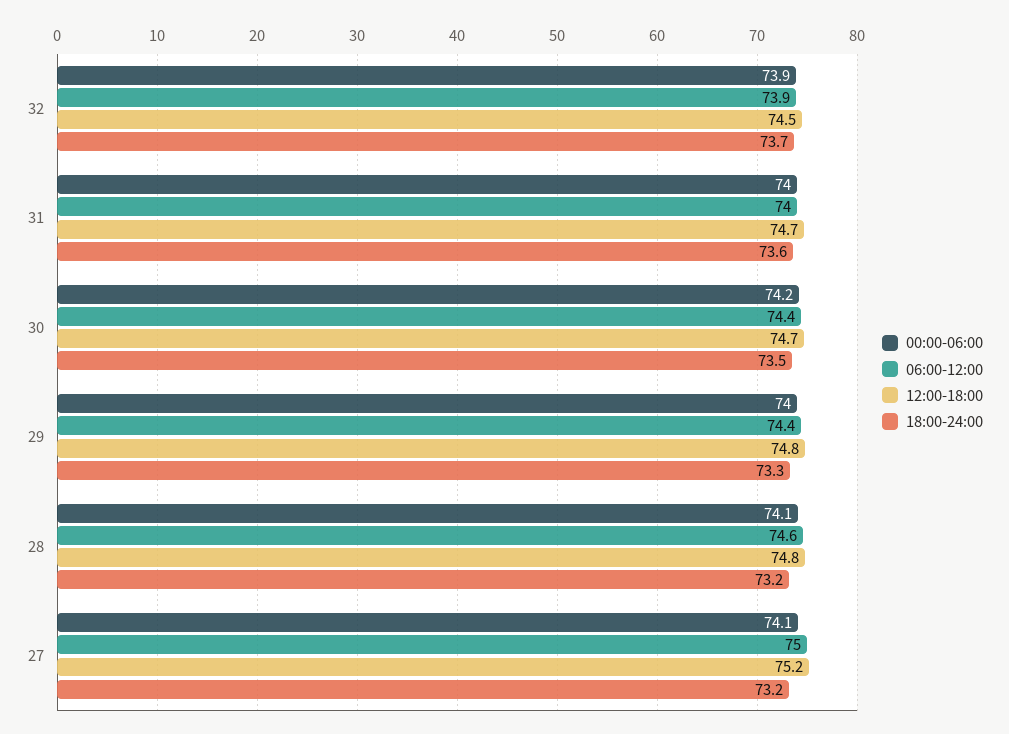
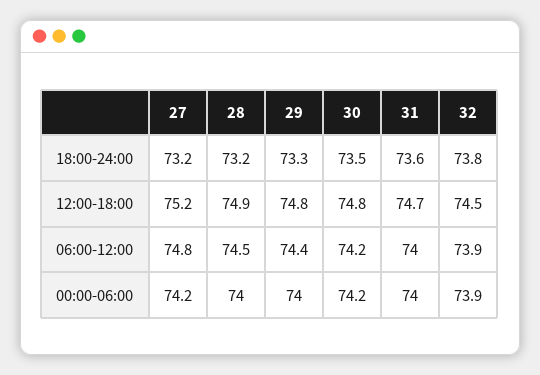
  {
    "00:00-06:00": {
      "32": 73.9,
      "31": 74,
      "30": 74.2,
      "29": 74,
-     "28": 74.1,
+     "28": 74,
-     "27": 74.1
+     "27": 74.2
    },
    "06:00-12:00": {
      "32": 73.9,
      "31": 74,
-     "30": 74.4,
+     "30": 74.2,
      "29": 74.4,
-     "28": 74.6,
+     "28": 74.5,
-     "27": 75
+     "27": 74.8
    },
    "12:00-18:00": {
      "32": 74.5,
      "31": 74.7,
-     "30": 74.7,
+     "30": 74.8,
      "29": 74.8,
-     "28": 74.8,
+     "28": 74.9,
      "27": 75.2
    },
    "18:00-24:00": {
-     "32": 73.7,
+     "32": 73.8,
      "31": 73.6,
      "30": 73.5,
      "29": 73.3,
      "28": 73.2,
      "27": 73.2
    }
  }

